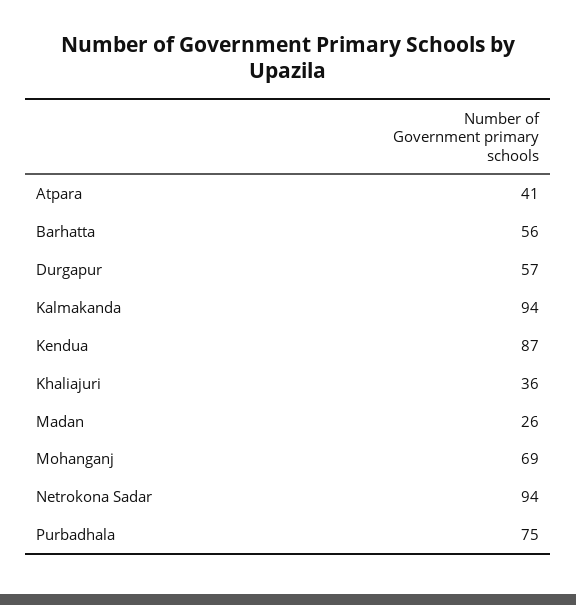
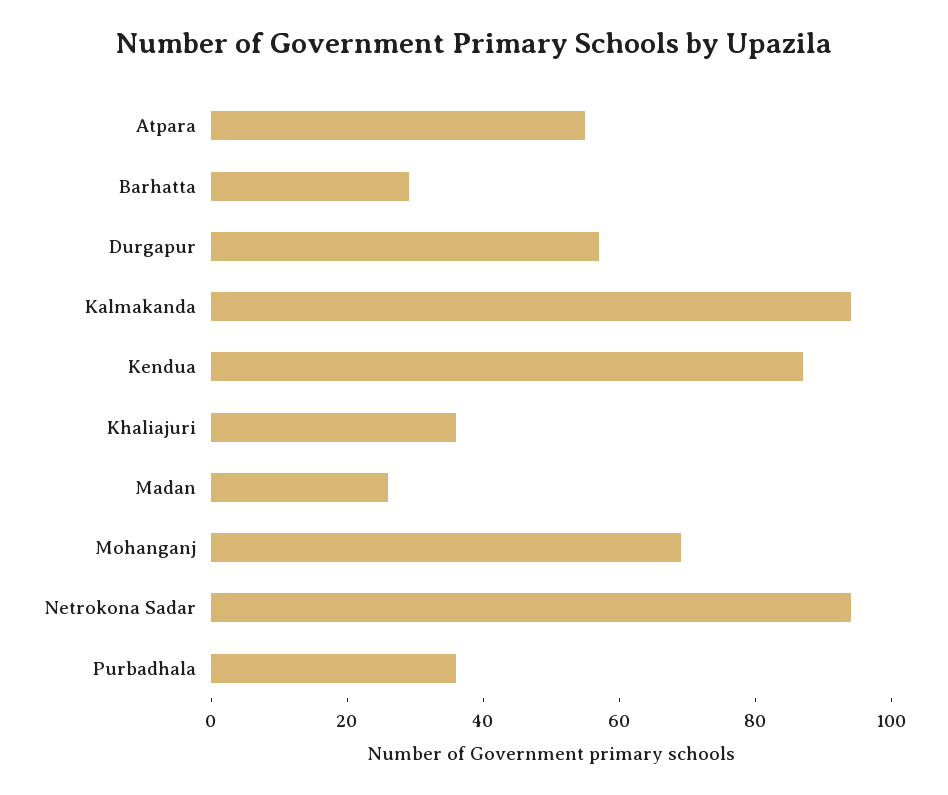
  {
-   "Atpara": 41,
+   "Atpara": 55,
-   "Barhatta": 56,
+   "Barhatta": 30,
    "Durgapur": 57,
    "Kalmakanda": 94,
    "Kendua": 87,
    "Khaliajuri": 36,
    "Madan": 26,
    "Mohanganj": 69,
    "Netrokona Sadar": 94,
-   "Purbadhala": 75
+   "Purbadhala": 35
  }

